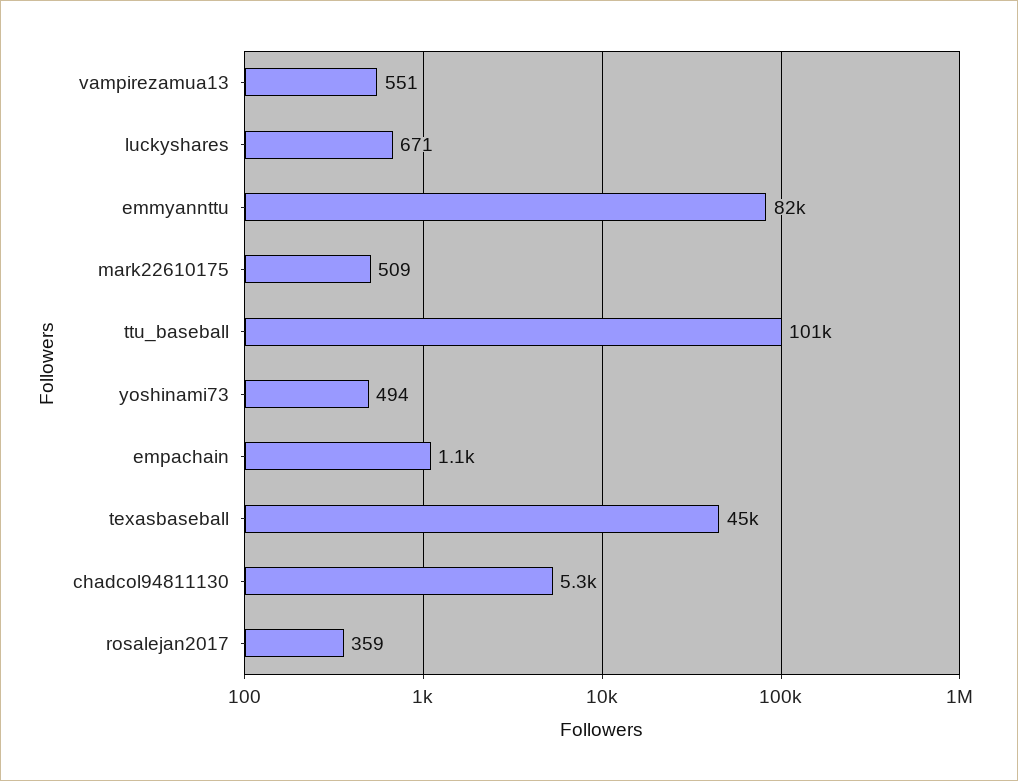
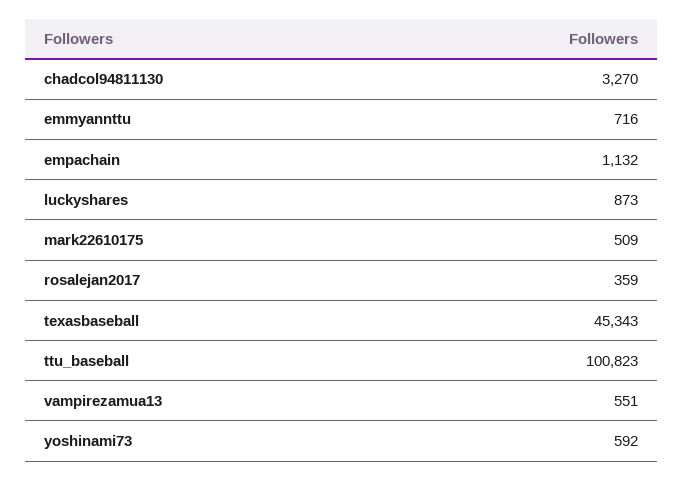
  {
    "vampirezamua13": 551,
-   "luckyshares": 671,
+   "luckyshares": 873,
-   "emmyannttu": 82000,
+   "emmyannttu": 716,
    "mark22610175": 509,
    "ttu_baseball": 100823,
-   "yoshinami73": 494,
+   "yoshinami73": 592,
    "empachain": 1132,
    "texasbaseball": 45343,
-   "chadcol94811130": 5300,
+   "chadcol94811130": 3270,
    "rosalejan2017": 359
  }

